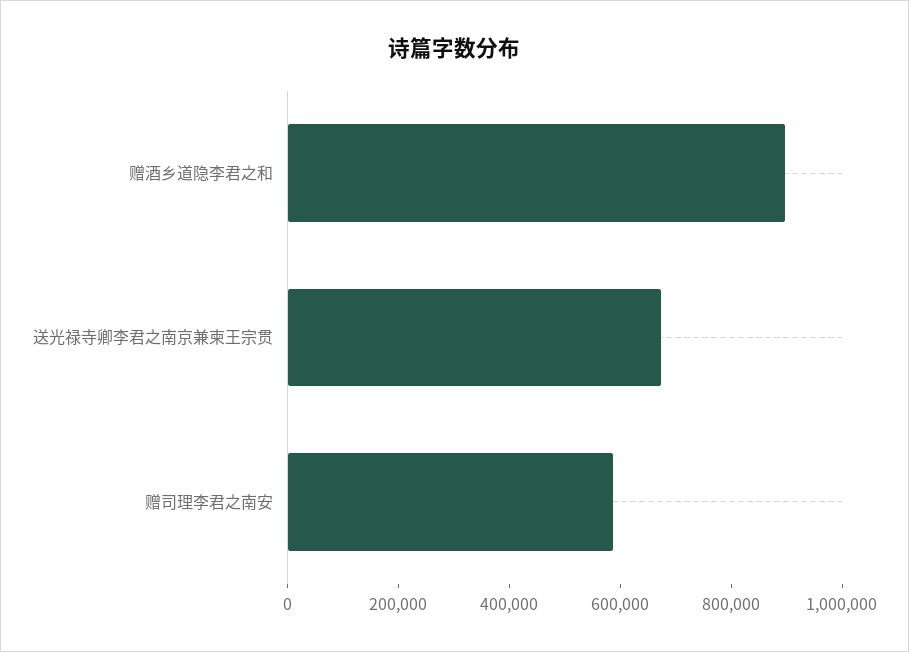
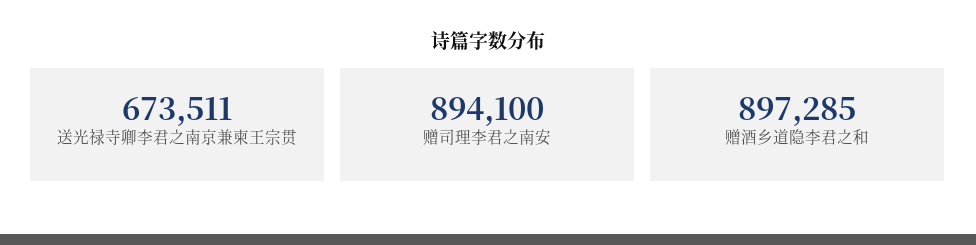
  {
    "赠酒乡道隐李君之和": 897285,
    "送光禄寺卿李君之南京兼柬王宗贯": 673511,
-   "赠司理李君之南安": 600000
+   "赠司理李君之南安": 894100
  }

